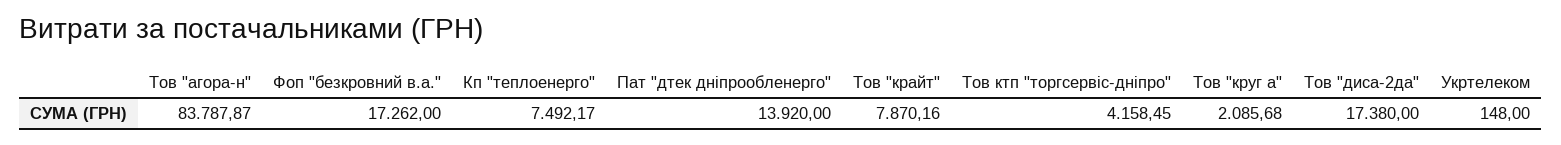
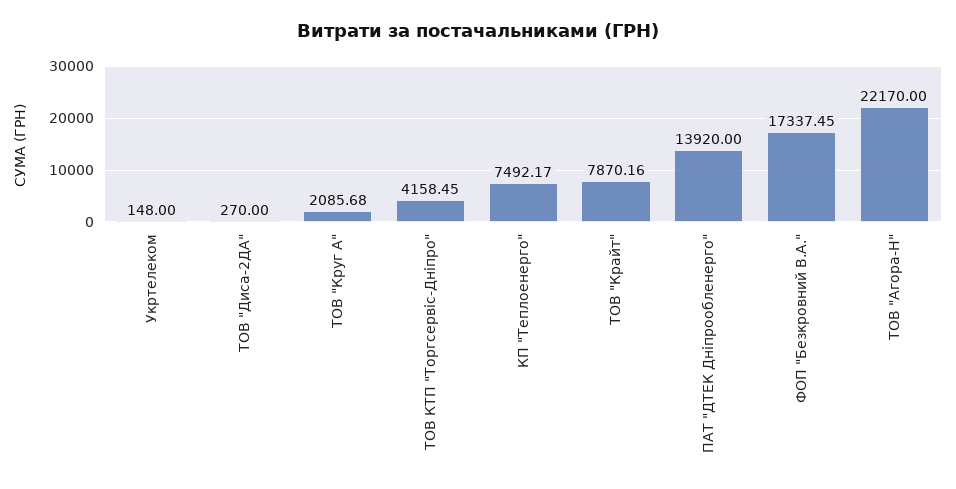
  {
-   "Тов \"агора-н\"": 83787.87,
+   "Тов \"агора-н\"": 22170,
-   "Фоп \"безкровний в.а.\"": 17262,
+   "Фоп \"безкровний в.а.\"": 17337.45,
    "Кп \"теплоенерго\"": 7492.17,
    "Пат \"дтек дніпрообленерго\"": 13920,
    "Тов \"крайт\"": 7870.16,
    "Тов ктп \"торгсервіс-дніпро\"": 4158.45,
    "Тов \"круг а\"": 2085.68,
-   "Тов \"диса-2да\"": 17380,
+   "Тов \"диса-2да\"": 270,
    "Укртелеком": 148
  }

